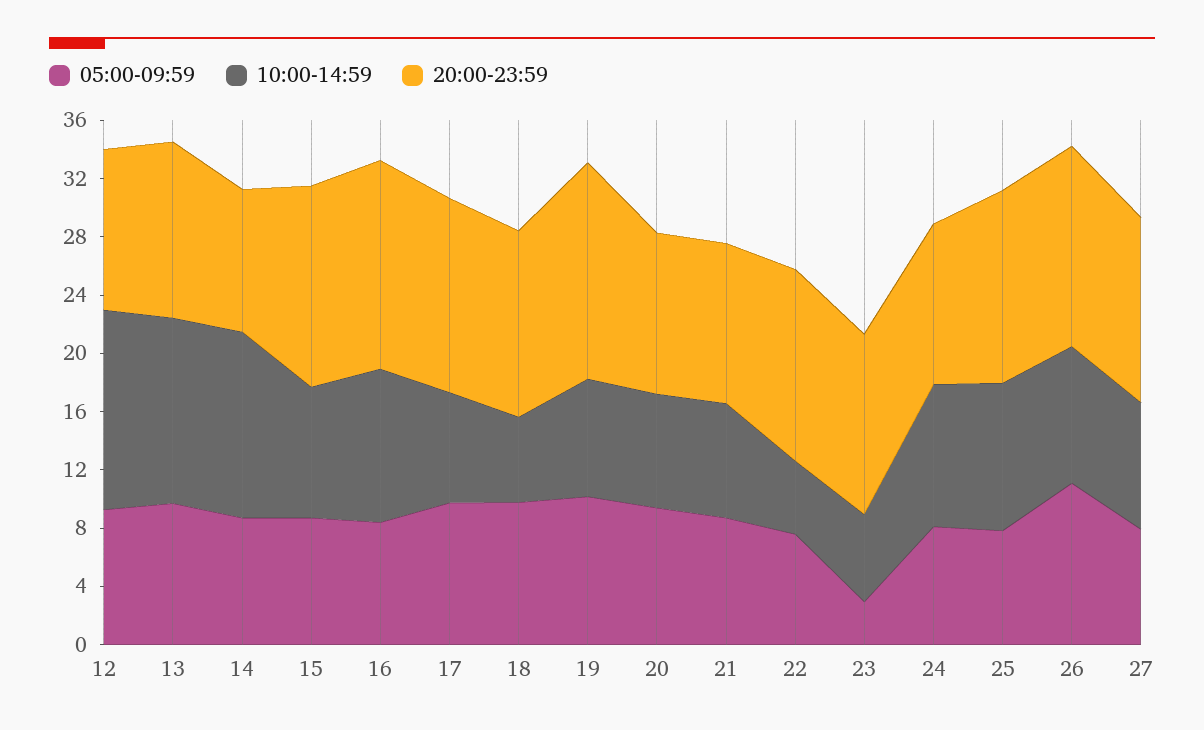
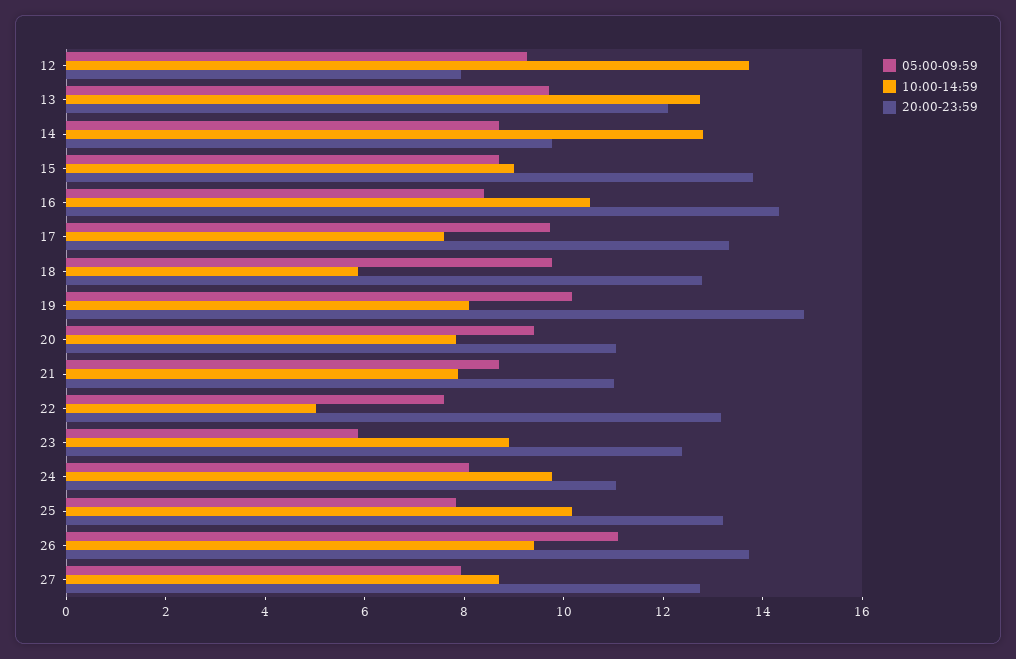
  {
    "05:00-09:59": {
      "12": 9.5,
      "13": 9.5,
      "14": 8.5,
      "15": 8.5,
      "16": 8.5,
      "17": 9.5,
      "18": 10,
      "19": 10,
      "20": 9.5,
      "21": 8.5,
      "22": 7.5,
-     "23": 3,
+     "23": 6,
      "24": 8,
      "25": 8,
      "26": 11,
      "27": 8
    },
    "10:00-14:59": {
      "12": 13.5,
      "13": 12.5,
      "14": 13,
      "15": 9,
      "16": 10.5,
      "17": 7.5,
      "18": 6,
      "19": 8,
      "20": 8,
      "21": 8,
      "22": 5,
-     "23": 6,
+     "23": 9,
      "24": 10,
      "25": 10,
      "26": 9.5,
      "27": 8.5
    },
    "20:00-23:59": {
-     "12": 11,
+     "12": 8,
      "13": 12,
      "14": 10,
      "15": 14,
      "16": 14.5,
      "17": 13.5,
      "18": 13,
      "19": 15,
      "20": 11,
      "21": 11,
      "22": 13,
      "23": 12.5,
      "24": 11,
      "25": 13,
      "26": 13.5,
      "27": 12.5
    }
  }

